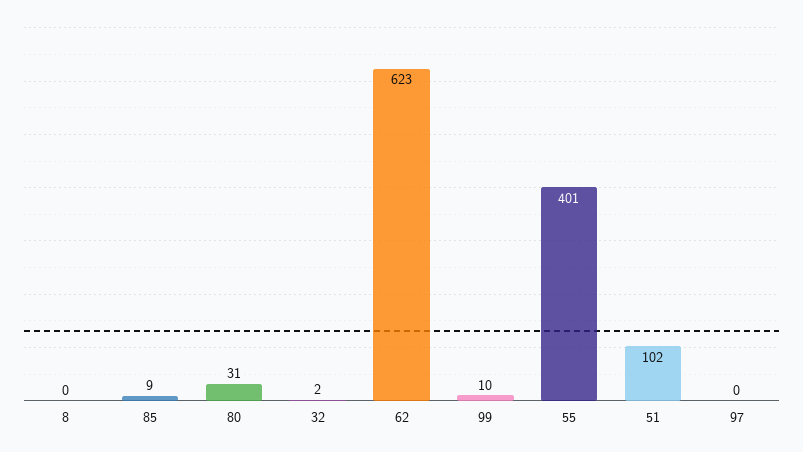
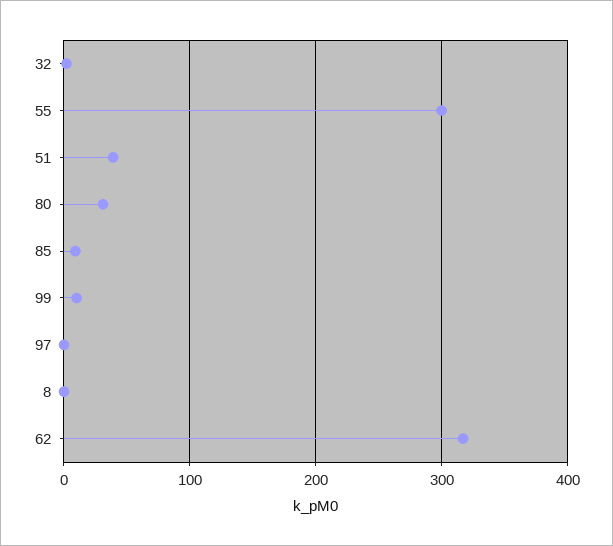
  {
    "8": 0,
    "85": 9,
    "80": 31,
    "32": 2,
-   "62": 623,
+   "62": 320,
    "99": 10,
-   "55": 401,
+   "55": 300,
-   "51": 102,
+   "51": 40,
    "97": 0
  }

